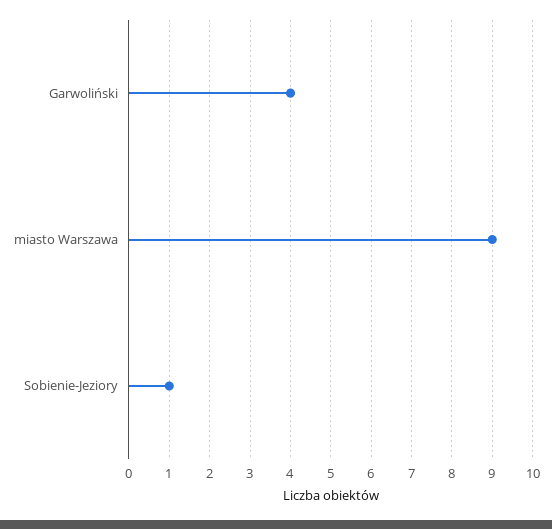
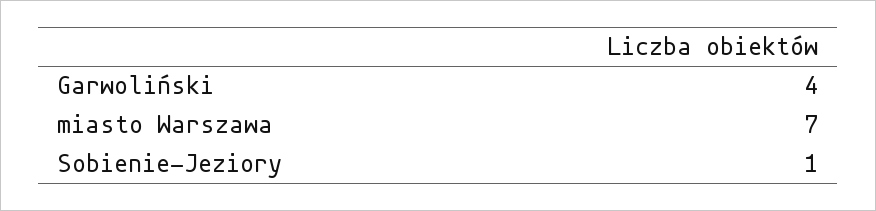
  {
    "Garwoliński": 4,
-   "miasto Warszawa": 9,
+   "miasto Warszawa": 7,
    "Sobienie-Jeziory": 1
  }

